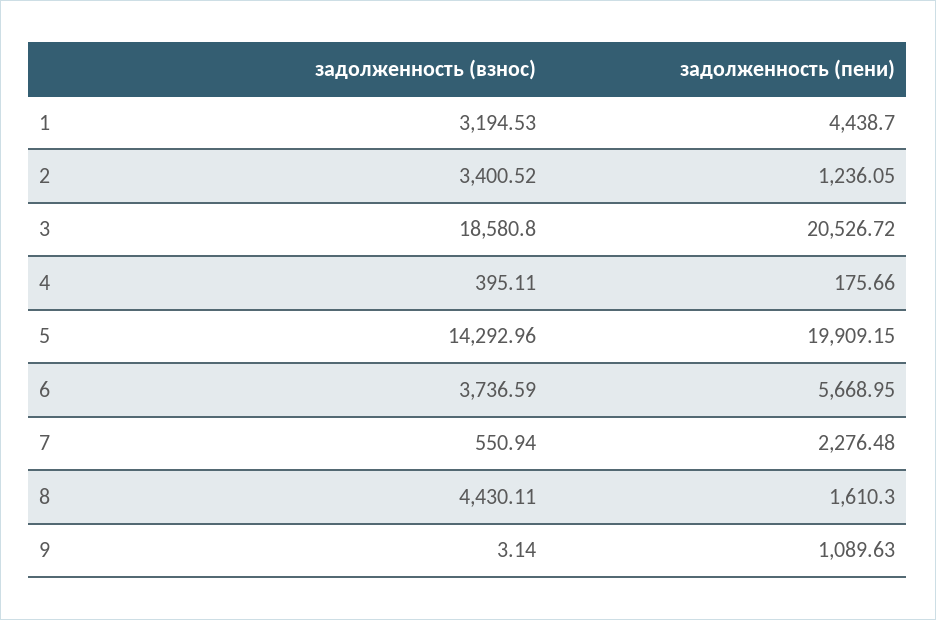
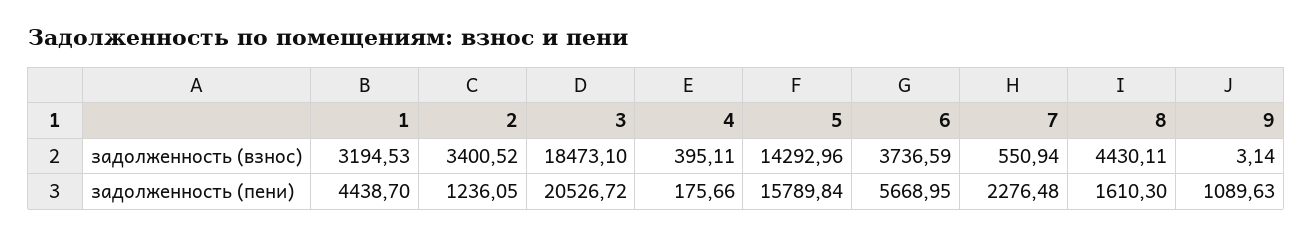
  {
    "задолженность (взнос)": {
      "1": 3194.53,
      "2": 3400.52,
-     "3": 18580.8,
+     "3": 18473.1,
      "4": 395.11,
      "5": 14292.96,
      "6": 3736.59,
      "7": 550.94,
      "8": 4430.11,
      "9": 3.14
    },
    "задолженность (пени)": {
      "1": 4438.7,
      "2": 1236.05,
      "3": 20526.72,
      "4": 175.66,
-     "5": 19909.15,
+     "5": 15789.84,
      "6": 5668.95,
      "7": 2276.48,
      "8": 1610.3,
      "9": 1089.63
    }
  }

